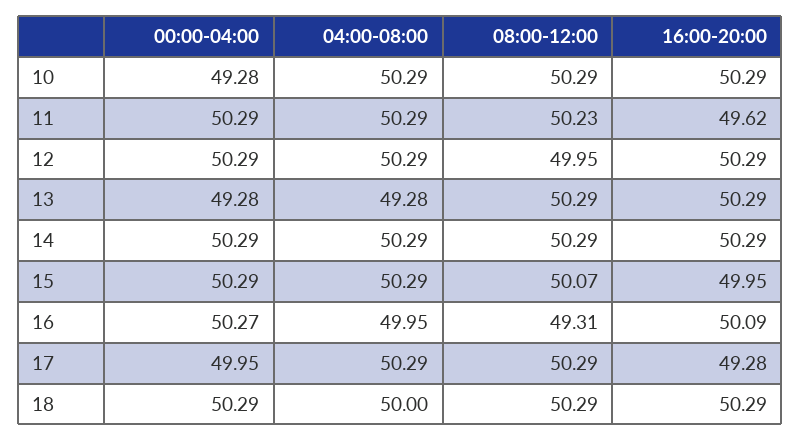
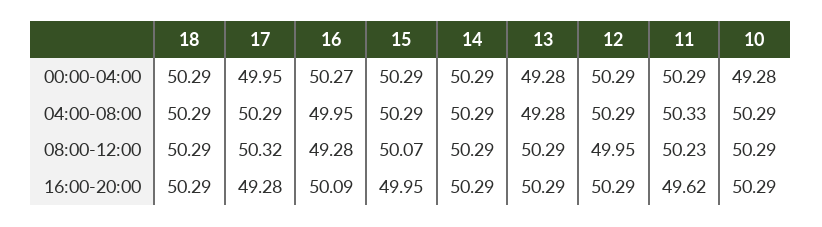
  {
    "00:00-04:00": {
      "10": 49.28,
      "11": 50.29,
      "12": 50.29,
      "13": 49.28,
      "14": 50.29,
      "15": 50.29,
      "16": 50.27,
      "17": 49.95,
      "18": 50.29
    },
    "04:00-08:00": {
      "10": 50.29,
-     "11": 50.29,
+     "11": 50.33,
      "12": 50.29,
      "13": 49.28,
      "14": 50.29,
      "15": 50.29,
      "16": 49.95,
      "17": 50.29,
-     "18": 50
+     "18": 50.29
    },
    "08:00-12:00": {
      "10": 50.29,
      "11": 50.23,
      "12": 49.95,
      "13": 50.29,
      "14": 50.29,
      "15": 50.07,
-     "16": 49.31,
+     "16": 49.28,
-     "17": 50.29,
+     "17": 50.32,
      "18": 50.29
    },
    "16:00-20:00": {
      "10": 50.29,
      "11": 49.62,
      "12": 50.29,
      "13": 50.29,
      "14": 50.29,
      "15": 49.95,
      "16": 50.09,
      "17": 49.28,
      "18": 50.29
    }
  }

